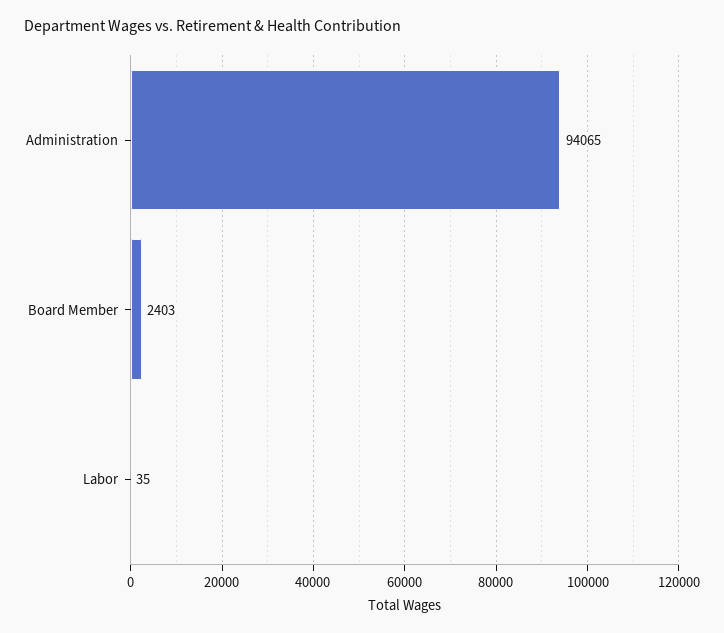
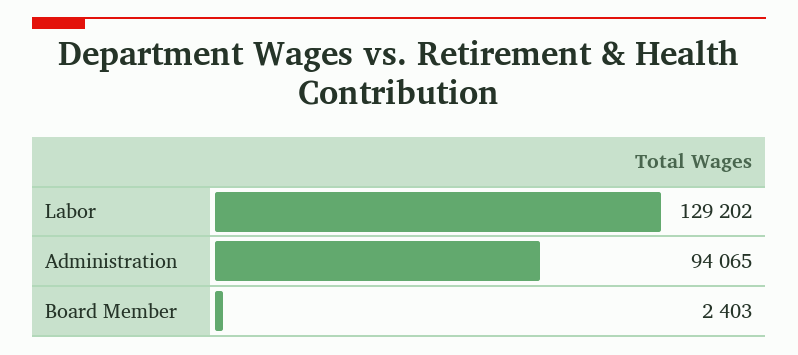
  {
    "Administration": 94065,
    "Board Member": 2403,
-   "Labor": 35
+   "Labor": 129202
  }

